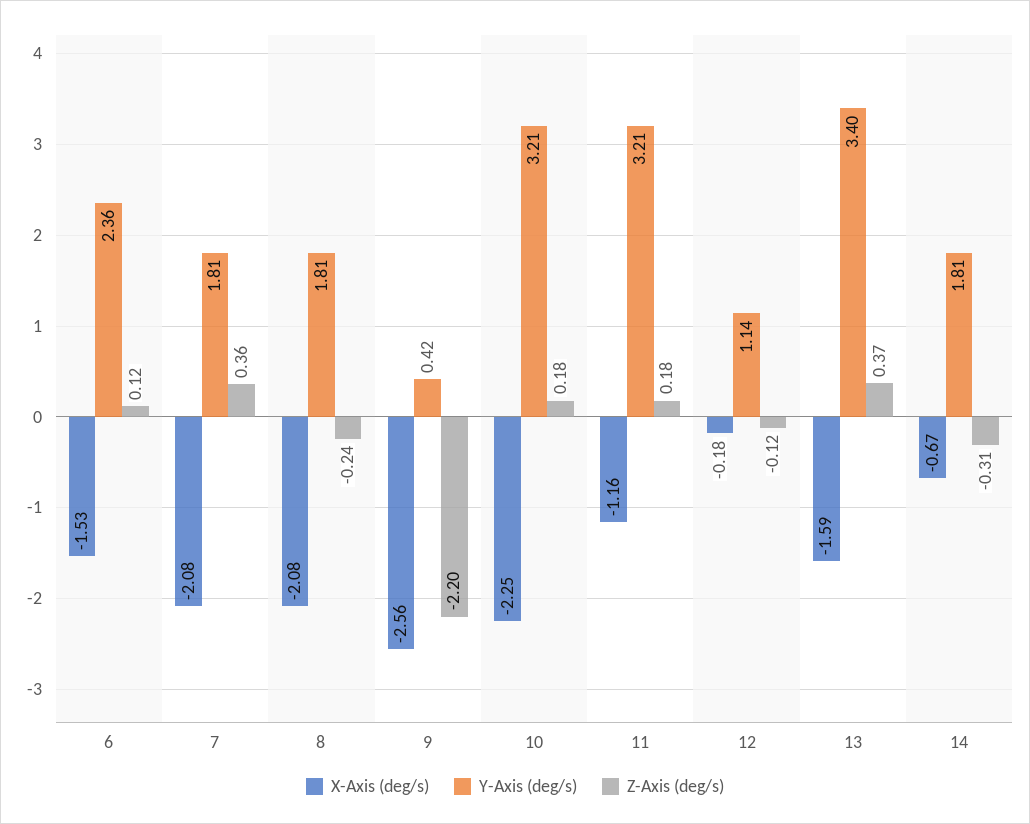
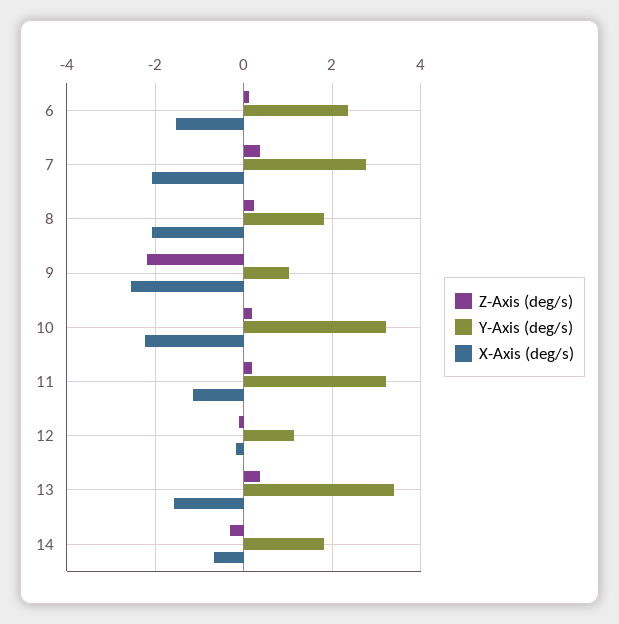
  {
    "X-Axis (deg/s)": {
      "6": -1.53,
      "7": -2.08,
      "8": -2.08,
      "9": -2.56,
      "10": -2.25,
      "11": -1.16,
      "12": -0.18,
      "13": -1.59,
      "14": -0.67
    },
    "Y-Axis (deg/s)": {
      "6": 2.36,
-     "7": 1.81,
+     "7": 2.8,
      "8": 1.81,
-     "9": 0.42,
+     "9": 1,
      "10": 3.21,
      "11": 3.21,
      "12": 1.14,
      "13": 3.4,
      "14": 1.81
    },
    "Z-Axis (deg/s)": {
      "6": 0.12,
      "7": 0.36,
-     "8": -0.24,
+     "8": 0.2,
      "9": -2.2,
      "10": 0.18,
      "11": 0.18,
      "12": -0.12,
      "13": 0.37,
      "14": -0.31
    }
  }

